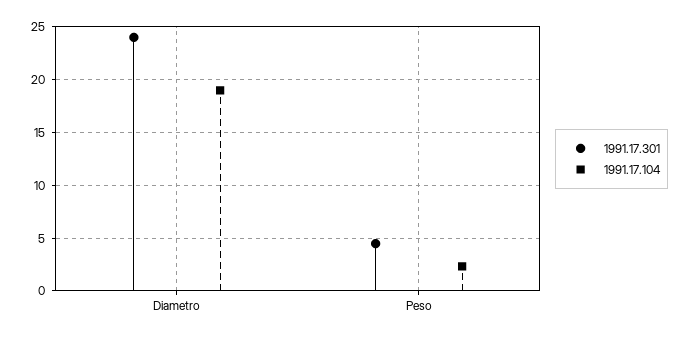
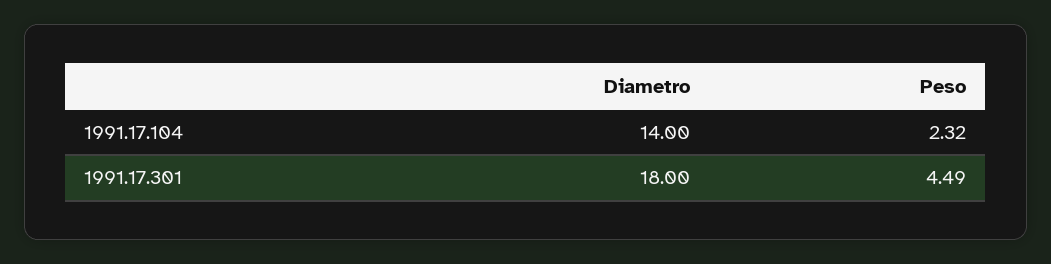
  {
    "1991.17.301": {
-     "Diametro": 24,
+     "Diametro": 18,
      "Peso": 4.49
    },
    "1991.17.104": {
-     "Diametro": 19,
+     "Diametro": 14,
      "Peso": 2.32
    }
  }

